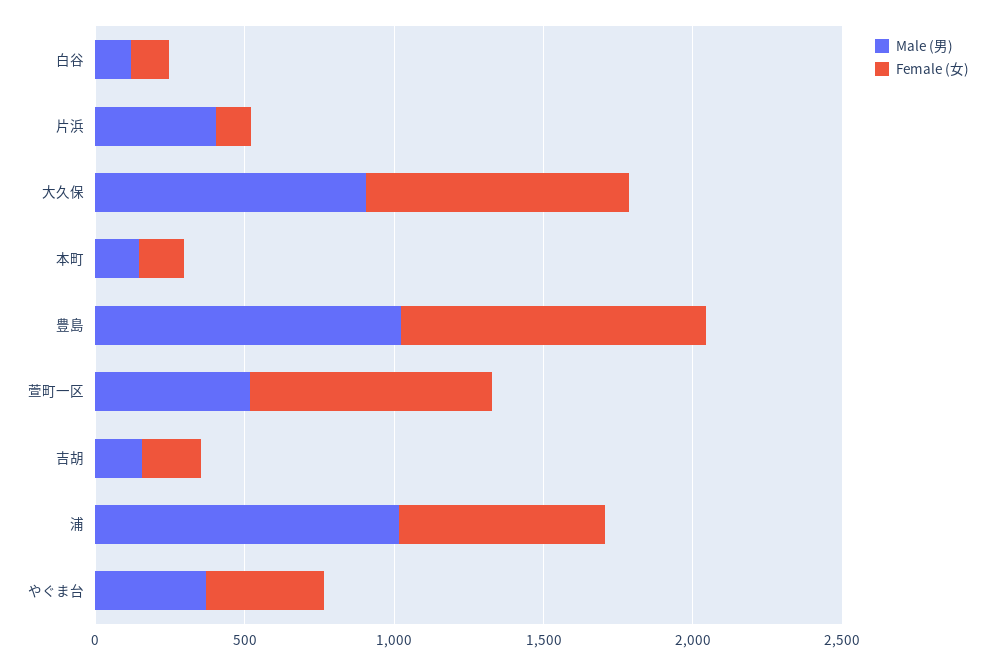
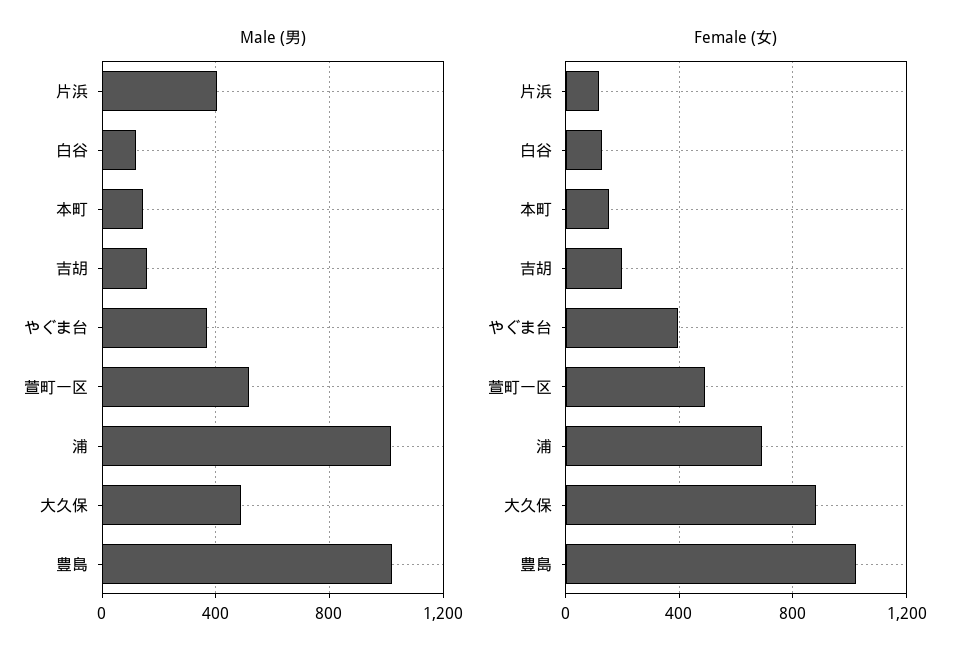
  {
    "Male (男)": {
      "白谷": 100,
      "片浜": 400,
-     "大久保": 900,
+     "大久保": 500,
      "本町": 150,
      "豊島": 1000,
      "萱町一区": 500,
      "吉胡": 150,
      "浦": 1000,
      "やぐま台": 350
    },
    "Female (女)": {
      "白谷": 150,
      "片浜": 100,
      "大久保": 900,
      "本町": 150,
      "豊島": 1000,
-     "萱町一区": 800,
+     "萱町一区": 500,
      "吉胡": 200,
      "浦": 700,
      "やぐま台": 400
    }
  }

